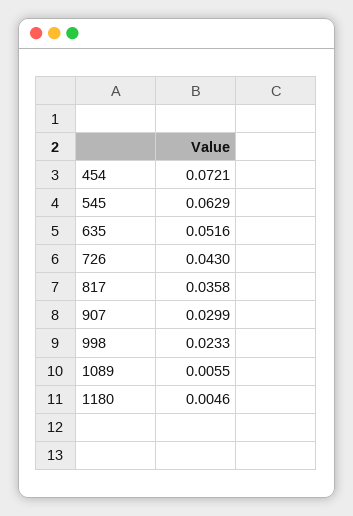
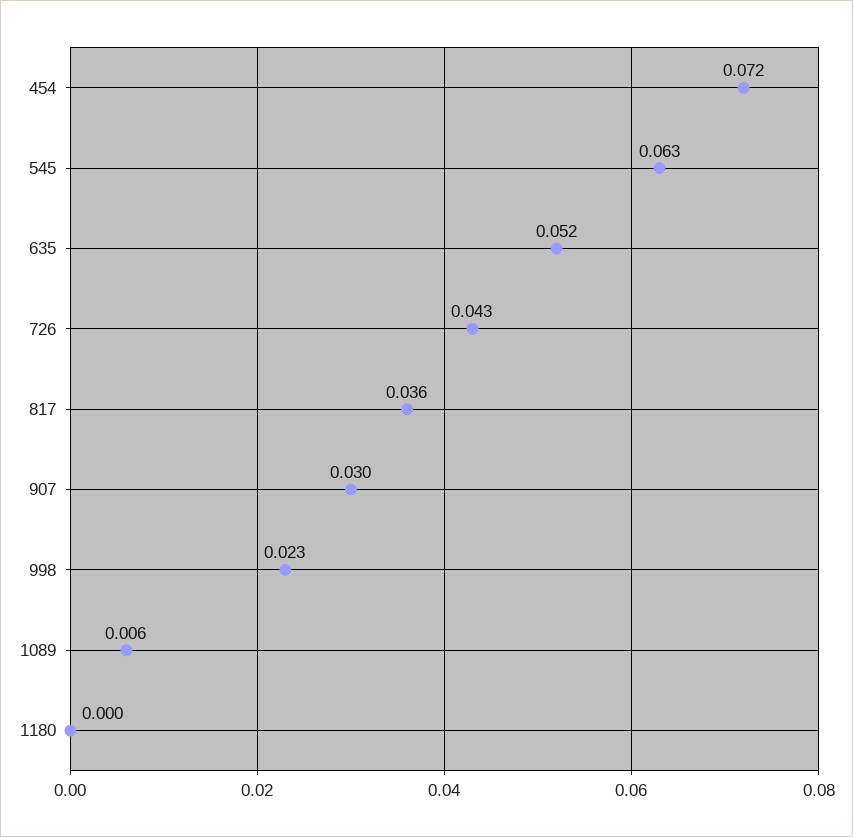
  {
    "454": 0.0721,
    "545": 0.0629,
    "635": 0.0516,
    "726": 0.043,
    "817": 0.0358,
    "907": 0.0299,
    "998": 0.0233,
    "1089": 0.0055,
-   "1180": 0.0046
+   "1180": 0
  }

